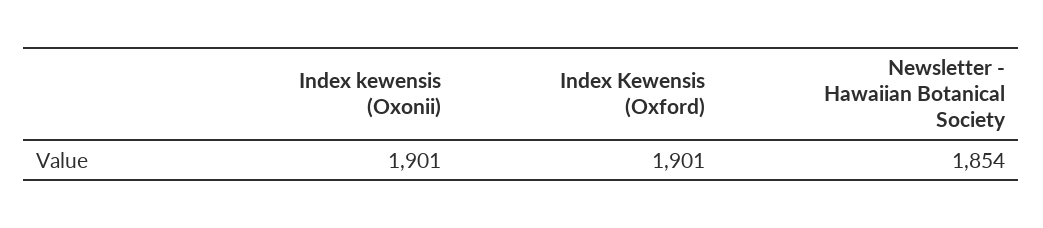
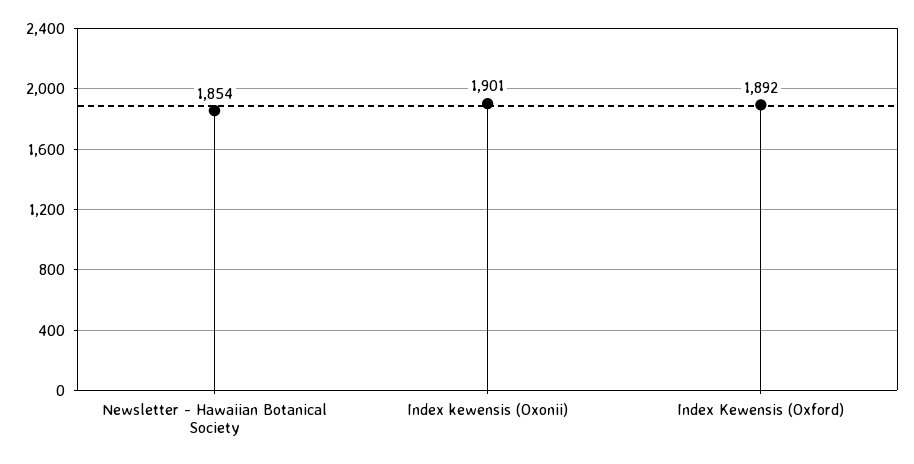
  {
    "Index kewensis (Oxonii)": 1901,
-   "Index Kewensis (Oxford)": 1901,
+   "Index Kewensis (Oxford)": 1892,
    "Newsletter - Hawaiian Botanical Society": 1854
  }

